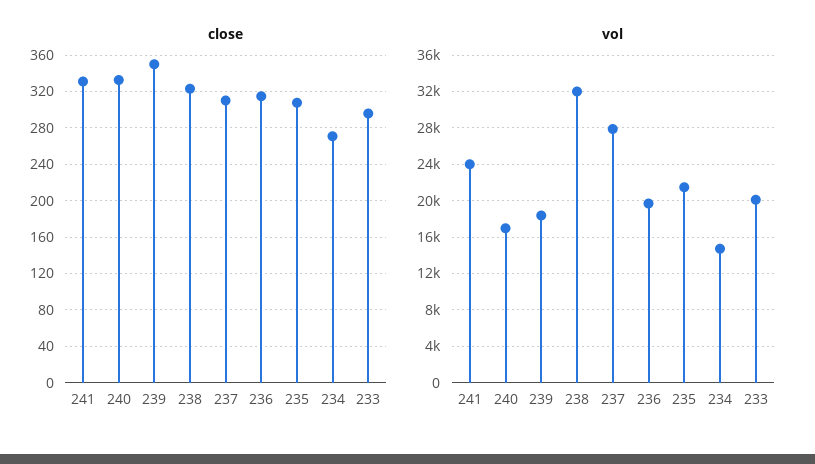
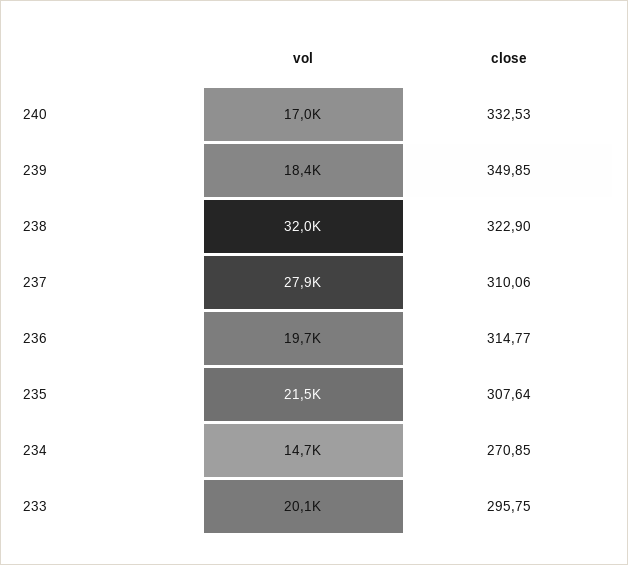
  {
    "close": {
-     "241": 330,
      "240": 332.53,
      "239": 349.85,
      "238": 322.9,
      "237": 310.06,
      "236": 314.77,
      "235": 307.64,
      "234": 270.85,
      "233": 295.75
    },
    "vol": {
-     "241": 24000,
      "240": 17000,
      "239": 18400,
      "238": 32000,
      "237": 27900,
      "236": 19700,
      "235": 21500,
      "234": 14700,
      "233": 20100
    }
  }

